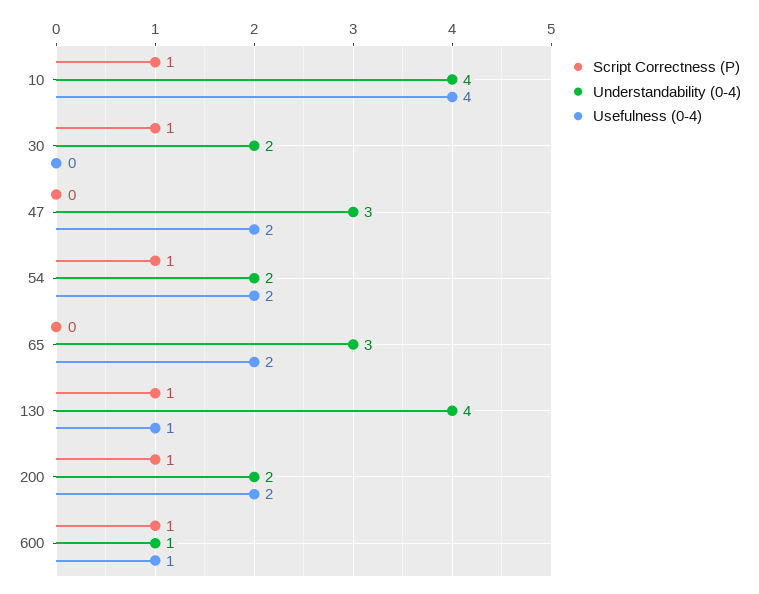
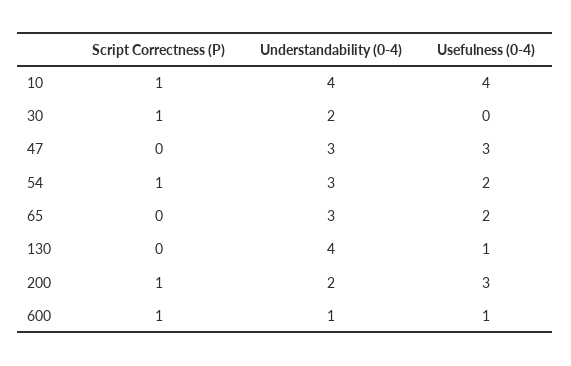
  {
    "Script Correctness (P)": {
      "10": 1,
      "30": 1,
      "47": 0,
      "54": 1,
      "65": 0,
-     "130": 1,
+     "130": 0,
      "200": 1,
      "600": 1
    },
    "Understandability (0-4)": {
      "10": 4,
      "30": 2,
      "47": 3,
-     "54": 2,
+     "54": 3,
      "65": 3,
      "130": 4,
      "200": 2,
      "600": 1
    },
    "Usefulness (0-4)": {
      "10": 4,
      "30": 0,
-     "47": 2,
+     "47": 3,
      "54": 2,
      "65": 2,
      "130": 1,
-     "200": 2,
+     "200": 3,
      "600": 1
    }
  }

